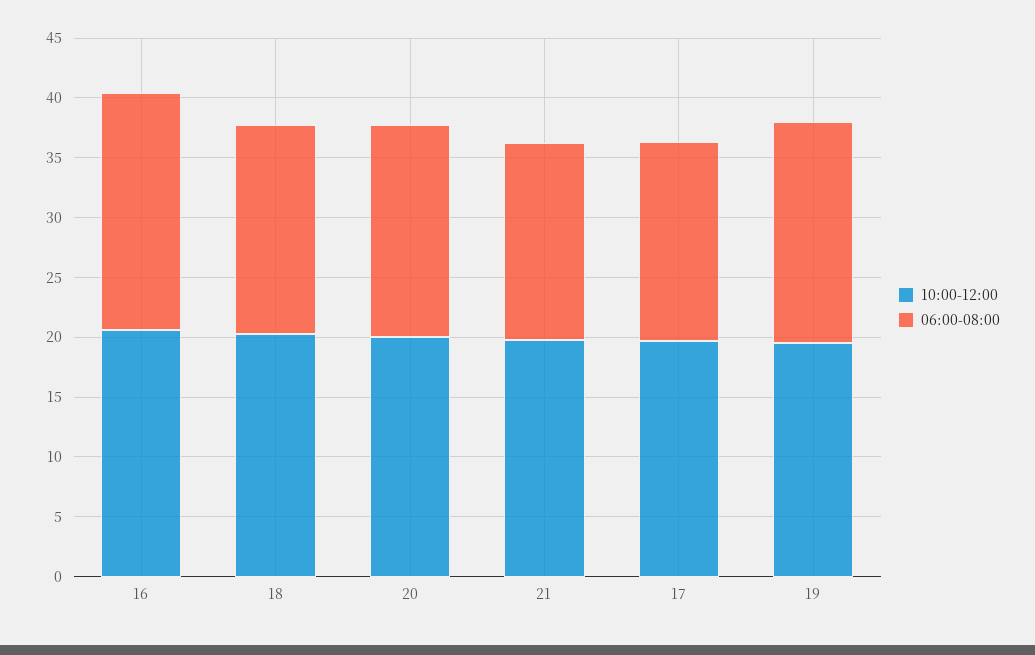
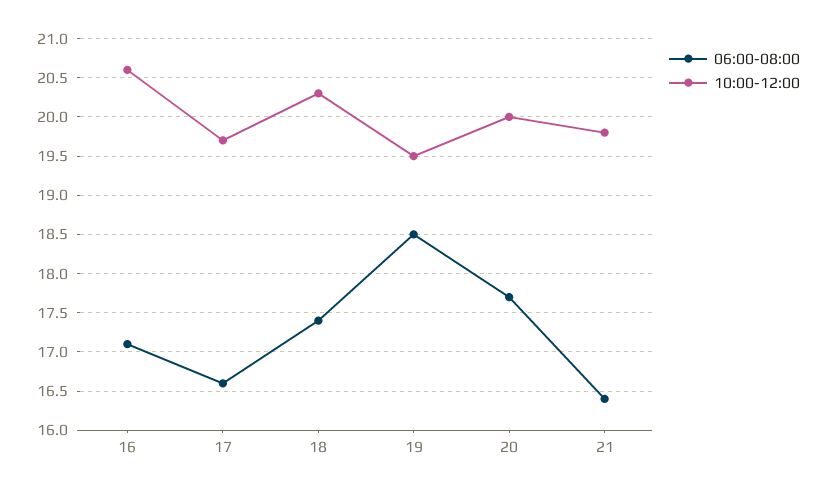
  {
    "10:00-12:00": {
      "16": 20.6,
      "18": 20.3,
      "20": 20,
      "21": 19.8,
      "17": 19.7,
      "19": 19.5
    },
    "06:00-08:00": {
-     "16": 20,
+     "16": 17.1,
      "18": 17.4,
      "20": 17.7,
      "21": 16.4,
      "17": 16.6,
      "19": 18.5
    }
  }

